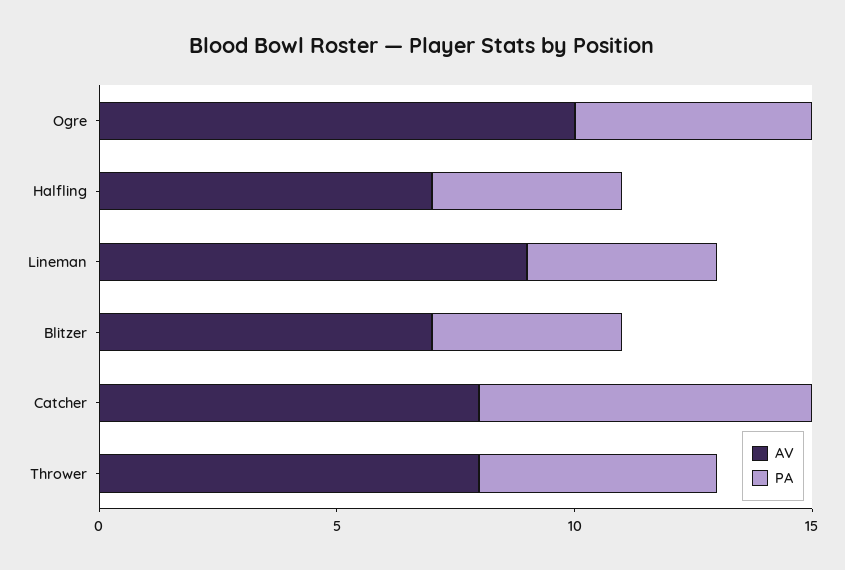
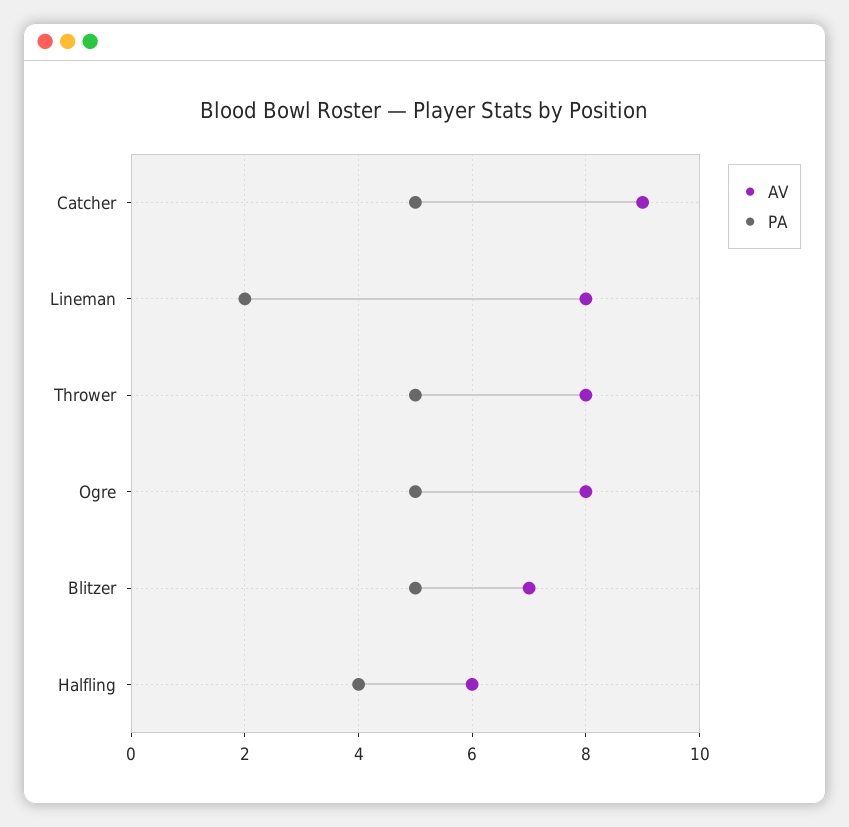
  {
    "AV": {
-     "Ogre": 10,
+     "Ogre": 8,
-     "Halfling": 7,
+     "Halfling": 6,
-     "Lineman": 9,
+     "Lineman": 8,
      "Blitzer": 7,
-     "Catcher": 8,
+     "Catcher": 9,
      "Thrower": 8
    },
    "PA": {
      "Ogre": 5,
      "Halfling": 4,
-     "Lineman": 4,
+     "Lineman": 2,
-     "Blitzer": 4,
+     "Blitzer": 5,
-     "Catcher": 7,
+     "Catcher": 5,
      "Thrower": 5
    }
  }

